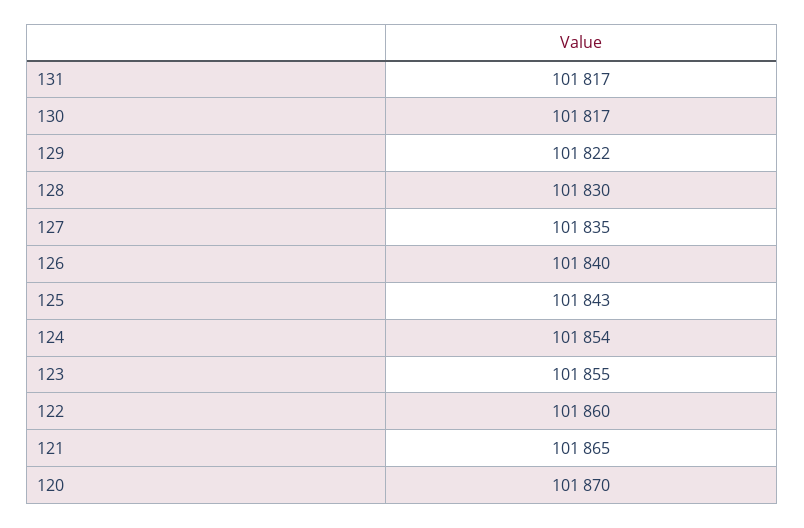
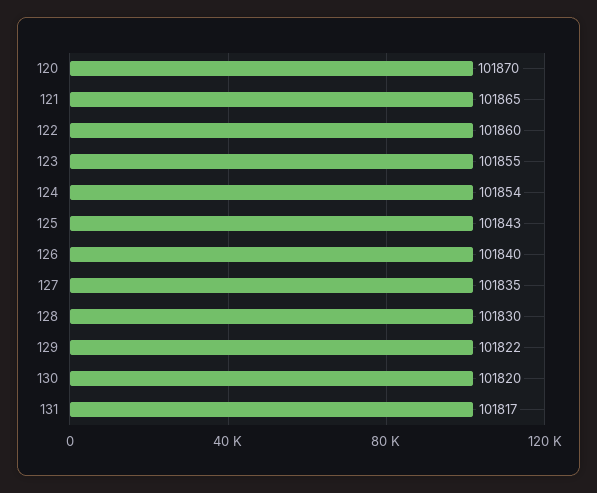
  {
    "131": 101817,
-   "130": 101817,
+   "130": 101820,
    "129": 101822,
    "128": 101830,
    "127": 101835,
    "126": 101840,
    "125": 101843,
    "124": 101854,
    "123": 101855,
    "122": 101860,
    "121": 101865,
    "120": 101870
  }

